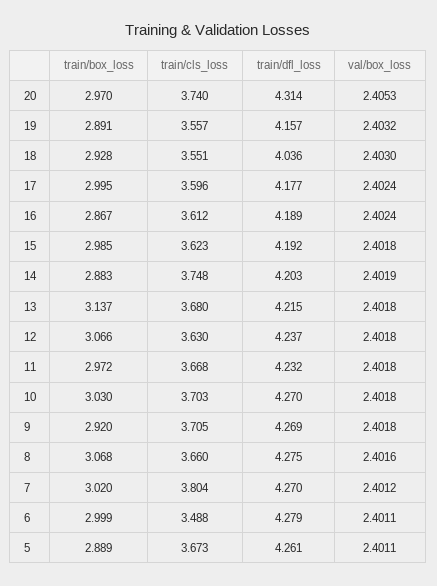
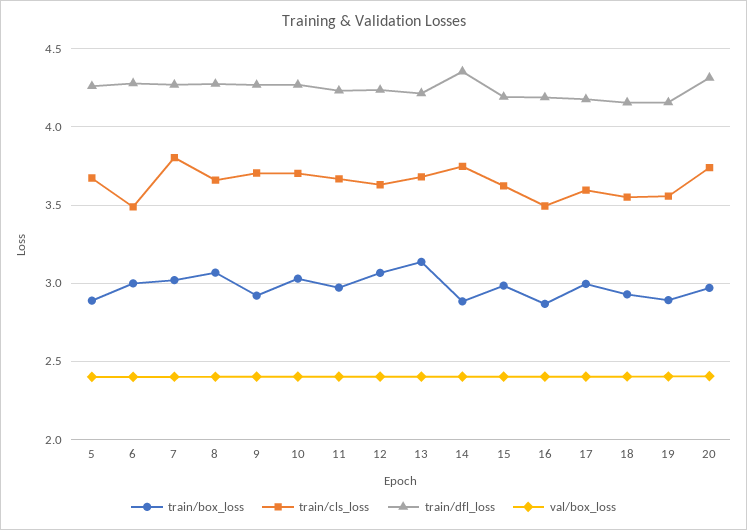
  {
    "train/box_loss": {
      "20": 2.97,
      "19": 2.891,
      "18": 2.928,
      "17": 2.995,
      "16": 2.867,
      "15": 2.985,
      "14": 2.883,
      "13": 3.137,
      "12": 3.066,
      "11": 2.972,
      "10": 3.03,
      "9": 2.92,
      "8": 3.068,
      "7": 3.02,
      "6": 2.999,
      "5": 2.889
    },
    "train/cls_loss": {
      "20": 3.74,
      "19": 3.557,
      "18": 3.551,
      "17": 3.596,
-     "16": 3.612,
+     "16": 3.5,
      "15": 3.623,
      "14": 3.748,
      "13": 3.68,
      "12": 3.63,
      "11": 3.668,
      "10": 3.703,
      "9": 3.705,
      "8": 3.66,
      "7": 3.804,
      "6": 3.488,
      "5": 3.673
    },
    "train/dfl_loss": {
      "20": 4.314,
      "19": 4.157,
-     "18": 4.036,
+     "18": 4.15,
      "17": 4.177,
      "16": 4.189,
      "15": 4.192,
-     "14": 4.203,
+     "14": 4.35,
      "13": 4.215,
      "12": 4.237,
      "11": 4.232,
      "10": 4.27,
      "9": 4.269,
      "8": 4.275,
      "7": 4.27,
      "6": 4.279,
      "5": 4.261
    },
    "val/box_loss": {
      "20": 2.4053,
      "19": 2.4032,
      "18": 2.403,
      "17": 2.4024,
      "16": 2.4024,
      "15": 2.4018,
      "14": 2.4019,
      "13": 2.4018,
      "12": 2.4018,
      "11": 2.4018,
      "10": 2.4018,
      "9": 2.4018,
      "8": 2.4016,
      "7": 2.4012,
      "6": 2.4011,
      "5": 2.4011
    }
  }

